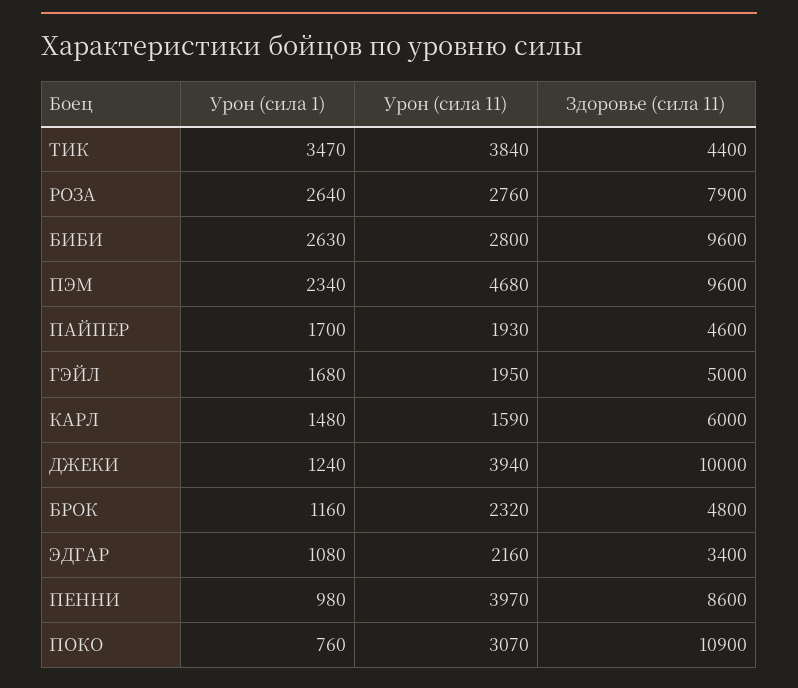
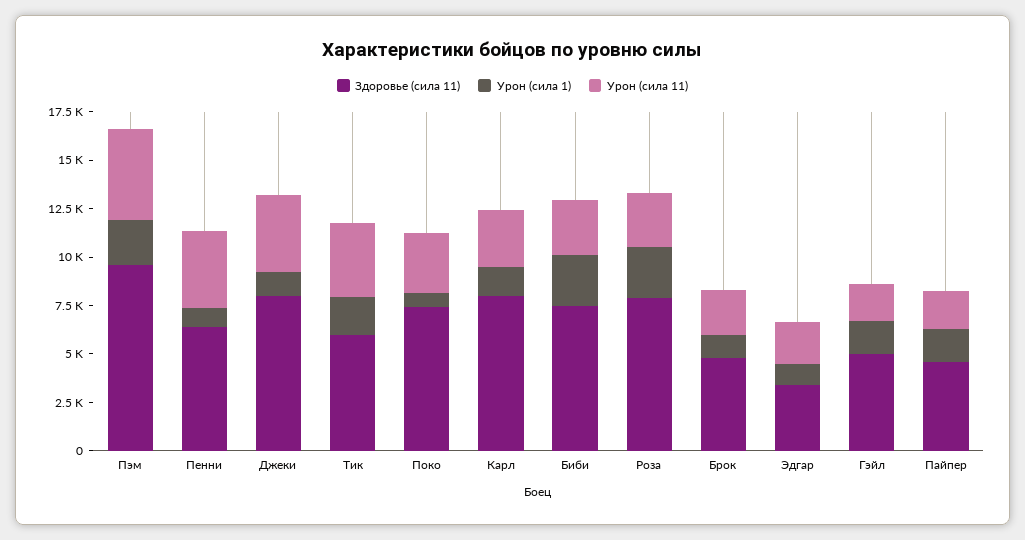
  {
    "Урон (сила 1)": {
-     "ТИК": 3470,
+     "ТИК": 2000,
      "РОЗА": 2640,
      "БИБИ": 2630,
      "ПЭМ": 2340,
      "ПАЙПЕР": 1700,
      "ГЭЙЛ": 1680,
      "КАРЛ": 1480,
      "ДЖЕКИ": 1240,
      "БРОК": 1160,
      "ЭДГАР": 1080,
      "ПЕННИ": 980,
      "ПОКО": 760
    },
    "Урон (сила 11)": {
      "ТИК": 3840,
      "РОЗА": 2760,
      "БИБИ": 2800,
      "ПЭМ": 4680,
      "ПАЙПЕР": 1930,
      "ГЭЙЛ": 1950,
-     "КАРЛ": 1590,
+     "КАРЛ": 3000,
      "ДЖЕКИ": 3940,
      "БРОК": 2320,
      "ЭДГАР": 2160,
      "ПЕННИ": 3970,
      "ПОКО": 3070
    },
    "Здоровье (сила 11)": {
-     "ТИК": 4400,
+     "ТИК": 6000,
      "РОЗА": 7900,
-     "БИБИ": 9600,
+     "БИБИ": 7500,
      "ПЭМ": 9600,
      "ПАЙПЕР": 4600,
      "ГЭЙЛ": 5000,
-     "КАРЛ": 6000,
+     "КАРЛ": 8000,
-     "ДЖЕКИ": 10000,
+     "ДЖЕКИ": 8000,
      "БРОК": 4800,
      "ЭДГАР": 3400,
-     "ПЕННИ": 8600,
+     "ПЕННИ": 6500,
-     "ПОКО": 10900
+     "ПОКО": 7500
    }
  }

